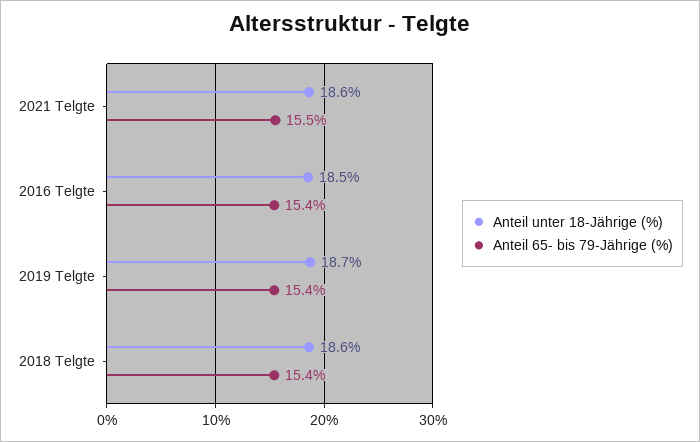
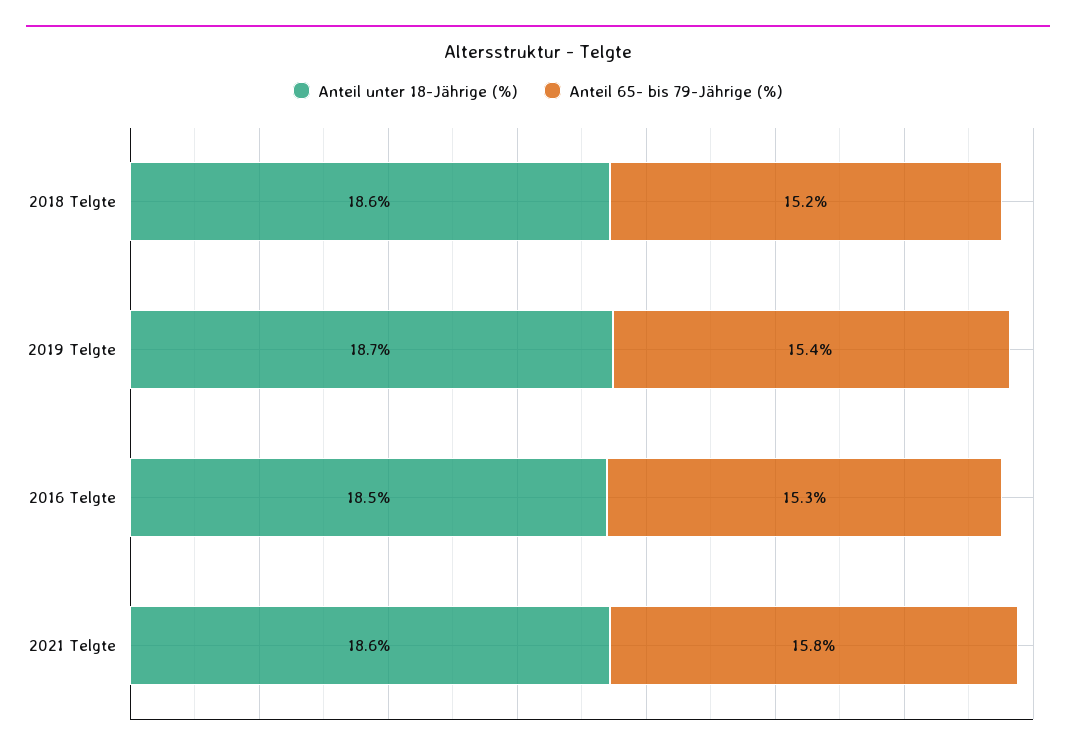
  {
    "Anteil unter 18-Jährige (%)": {
      "2021 Telgte": 18.6,
      "2016 Telgte": 18.5,
      "2019 Telgte": 18.7,
      "2018 Telgte": 18.6
    },
    "Anteil 65- bis 79-Jährige (%)": {
-     "2021 Telgte": 15.5,
+     "2021 Telgte": 15.8,
-     "2016 Telgte": 15.4,
+     "2016 Telgte": 15.3,
      "2019 Telgte": 15.4,
-     "2018 Telgte": 15.4
+     "2018 Telgte": 15.2
    }
  }

